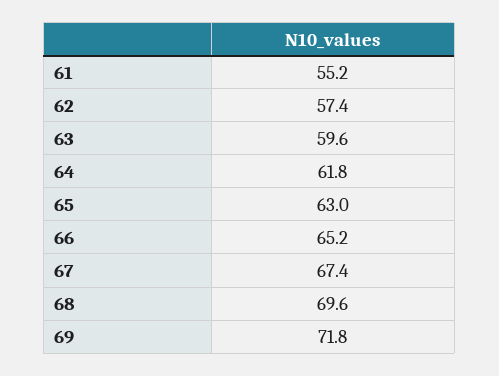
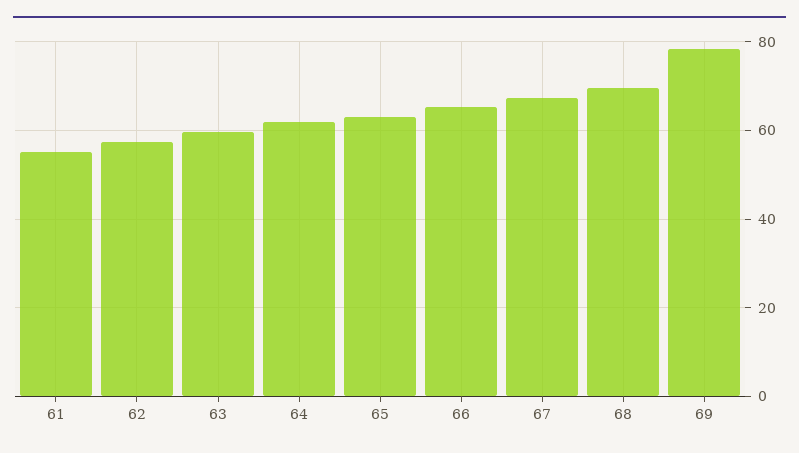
  {
    "61": 55.2,
    "62": 57.4,
    "63": 59.6,
    "64": 61.8,
    "65": 63,
    "66": 65.2,
    "67": 67.4,
    "68": 69.6,
-   "69": 71.8
+   "69": 78
  }

